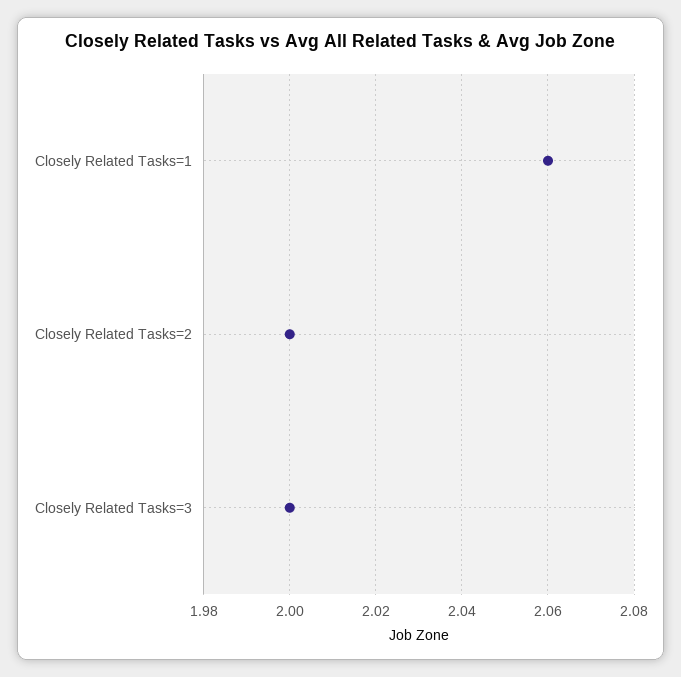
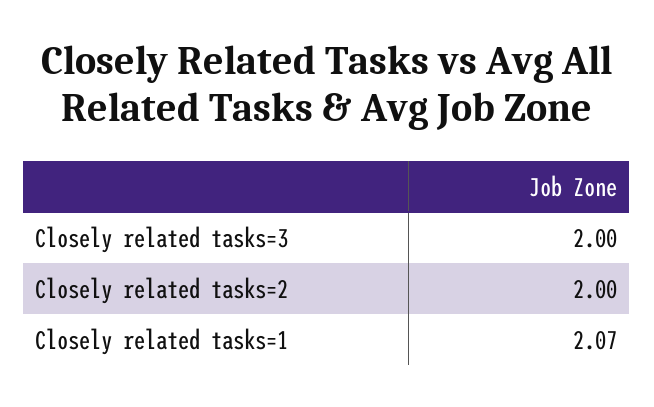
  {
-   "Closely Related Tasks=1": 2.06,
+   "Closely Related Tasks=1": 2.07,
    "Closely Related Tasks=2": 2,
    "Closely Related Tasks=3": 2
  }

